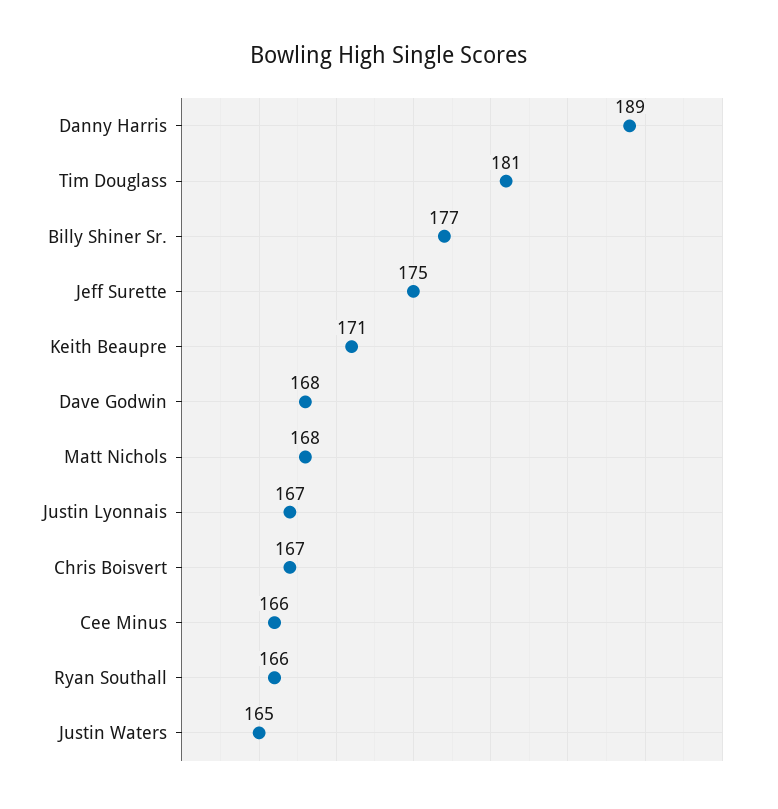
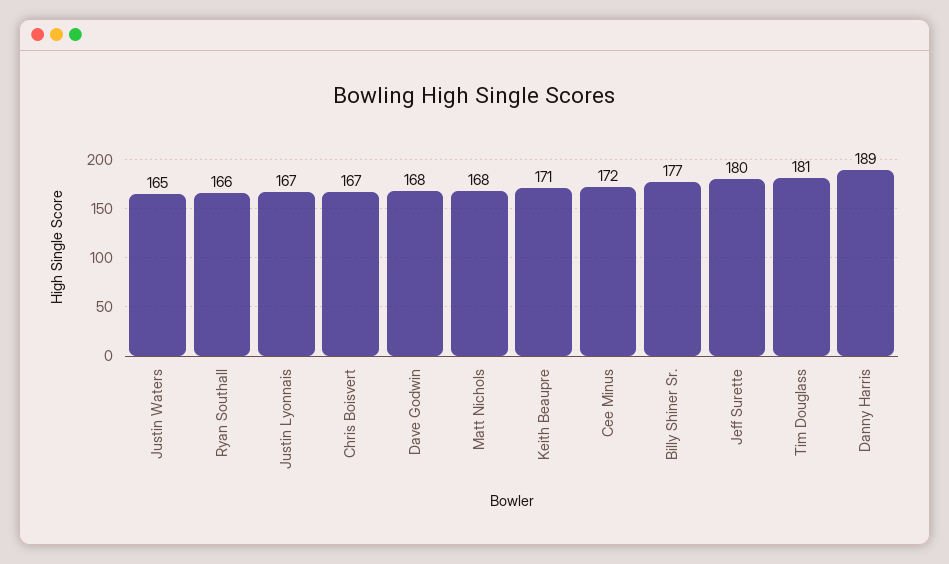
  {
    "Danny Harris": 189,
    "Tim Douglass": 181,
    "Billy Shiner Sr.": 177,
-   "Jeff Surette": 175,
+   "Jeff Surette": 180,
    "Keith Beaupre": 171,
    "Dave Godwin": 168,
    "Matt Nichols": 168,
    "Justin Lyonnais": 167,
    "Chris Boisvert": 167,
-   "Cee Minus": 166,
+   "Cee Minus": 172,
    "Ryan Southall": 166,
    "Justin Waters": 165
  }

